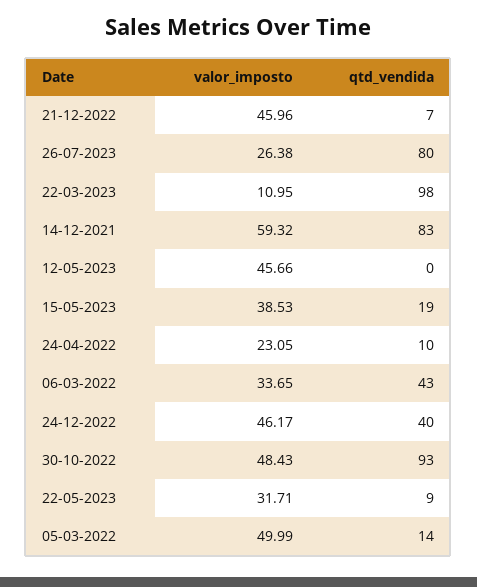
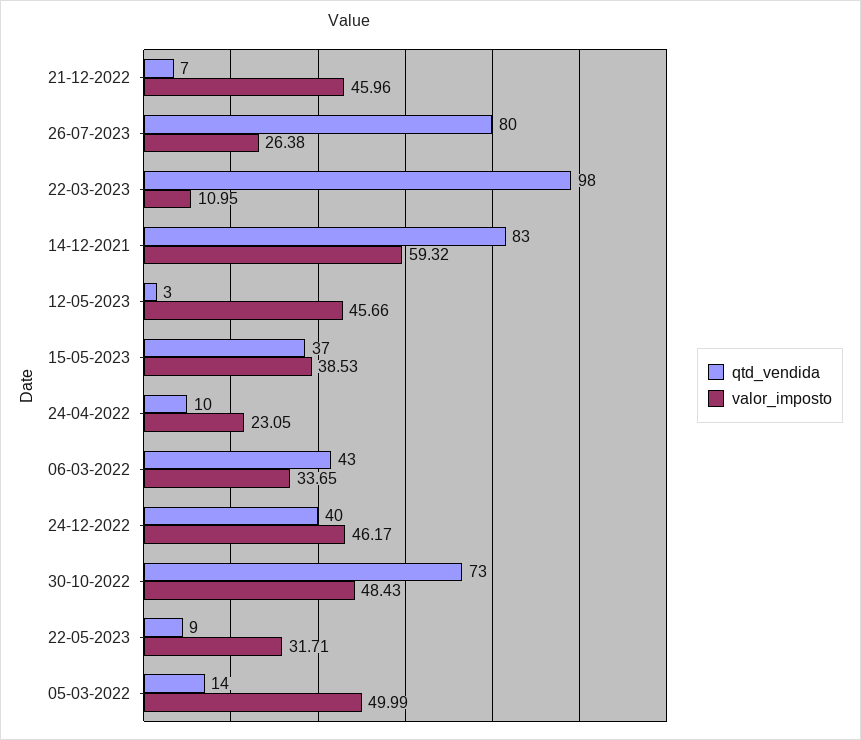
  {
    "valor_imposto": {
      "21-12-2022": 45.96,
      "26-07-2023": 26.38,
      "22-03-2023": 10.95,
      "14-12-2021": 59.32,
      "12-05-2023": 45.66,
      "15-05-2023": 38.53,
      "24-04-2022": 23.05,
      "06-03-2022": 33.65,
      "24-12-2022": 46.17,
      "30-10-2022": 48.43,
      "22-05-2023": 31.71,
      "05-03-2022": 49.99
    },
    "qtd_vendida": {
      "21-12-2022": 7,
      "26-07-2023": 80,
      "22-03-2023": 98,
      "14-12-2021": 83,
-     "12-05-2023": 0,
+     "12-05-2023": 3,
-     "15-05-2023": 19,
+     "15-05-2023": 37,
      "24-04-2022": 10,
      "06-03-2022": 43,
      "24-12-2022": 40,
-     "30-10-2022": 93,
+     "30-10-2022": 73,
      "22-05-2023": 9,
      "05-03-2022": 14
    }
  }

